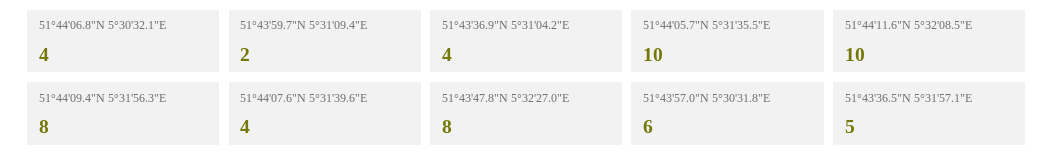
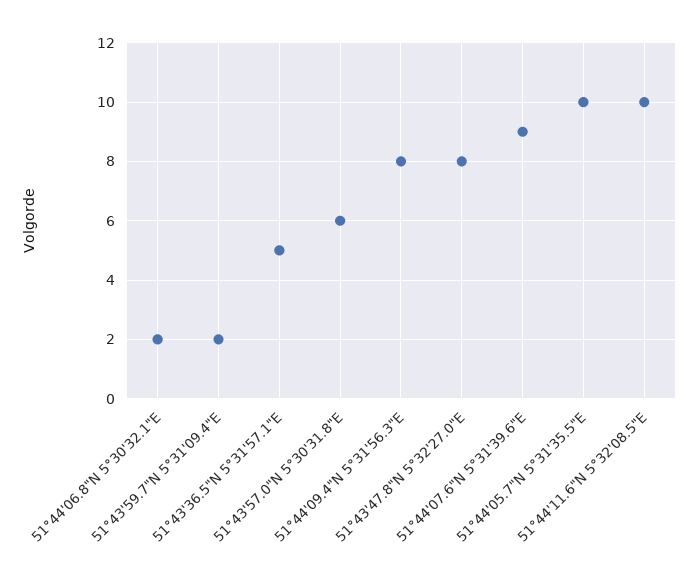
  {
-   "51°44'06.8\"N 5°30'32.1\"E": 4,
+   "51°44'06.8\"N 5°30'32.1\"E": 2,
    "51°43'59.7\"N 5°31'09.4\"E": 2,
-   "51°43'36.9\"N 5°31'04.2\"E": 4,
    "51°44'05.7\"N 5°31'35.5\"E": 10,
    "51°44'11.6\"N 5°32'08.5\"E": 10,
    "51°44'09.4\"N 5°31'56.3\"E": 8,
-   "51°44'07.6\"N 5°31'39.6\"E": 4,
+   "51°44'07.6\"N 5°31'39.6\"E": 9,
    "51°43'47.8\"N 5°32'27.0\"E": 8,
    "51°43'57.0\"N 5°30'31.8\"E": 6,
    "51°43'36.5\"N 5°31'57.1\"E": 5
  }

